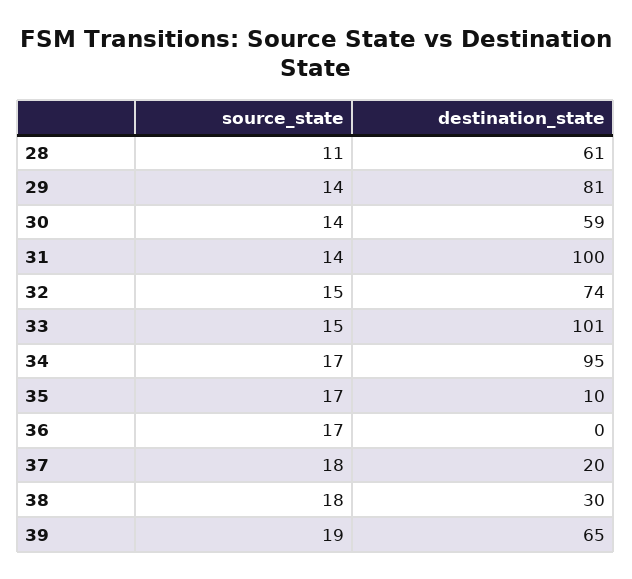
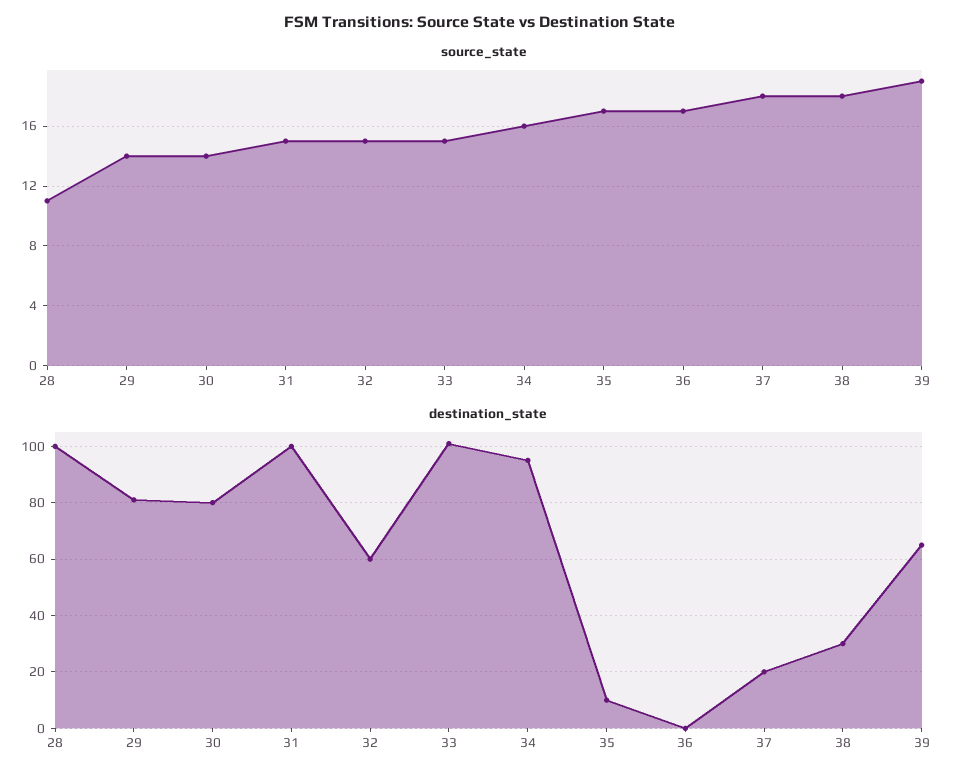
  {
    "source_state": {
      "28": 11,
      "29": 14,
      "30": 14,
-     "31": 14,
+     "31": 15,
      "32": 15,
      "33": 15,
-     "34": 17,
+     "34": 16,
      "35": 17,
      "36": 17,
      "37": 18,
      "38": 18,
      "39": 19
    },
    "destination_state": {
-     "28": 61,
+     "28": 100,
      "29": 81,
-     "30": 59,
+     "30": 80,
      "31": 100,
-     "32": 74,
+     "32": 60,
      "33": 101,
      "34": 95,
      "35": 10,
      "36": 0,
      "37": 20,
      "38": 30,
      "39": 65
    }
  }

